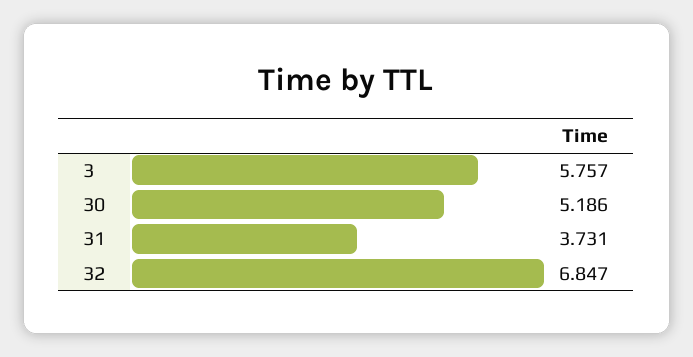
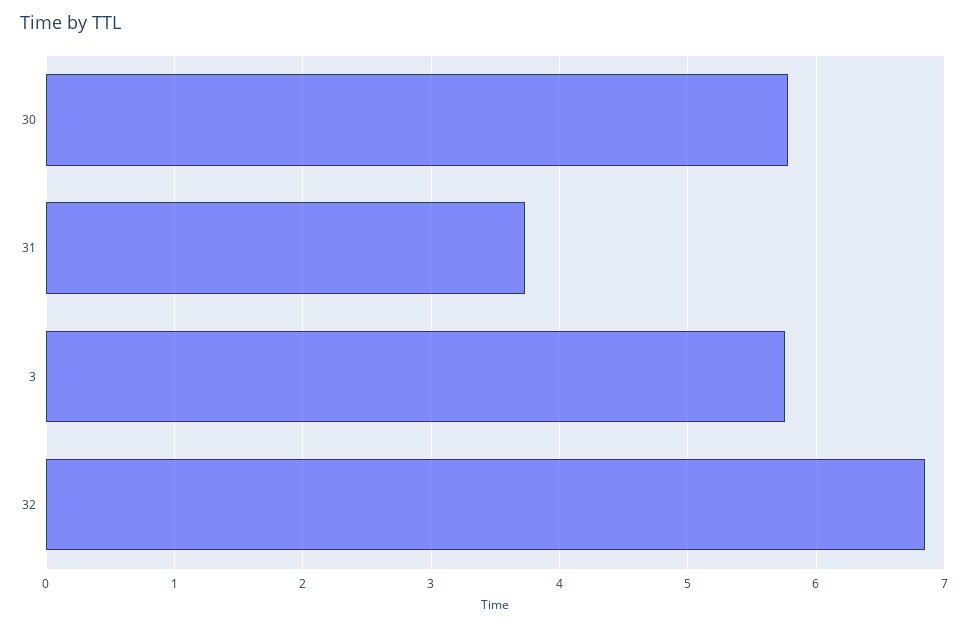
  {
    "3": 5.757,
-   "30": 5.186,
+   "30": 5.8,
    "31": 3.731,
    "32": 6.847
  }

